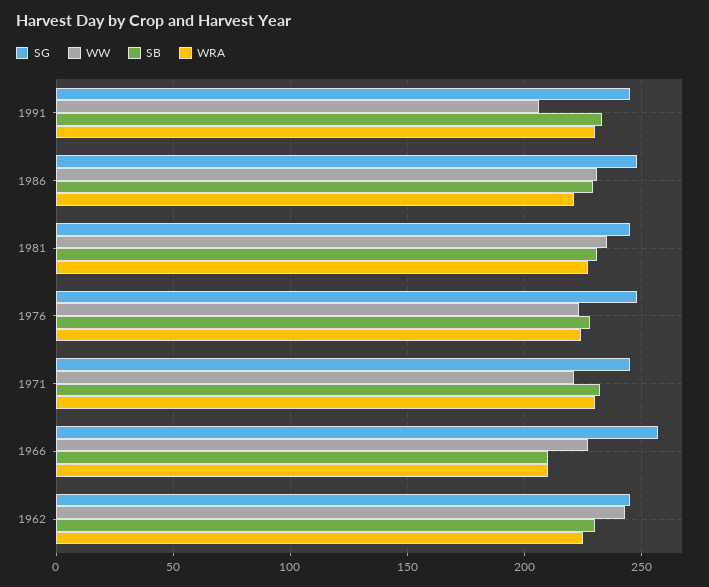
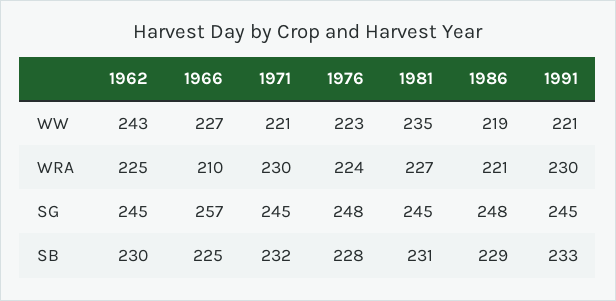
  {
    "SG": {
      "1991": 245,
      "1986": 248,
      "1981": 245,
      "1976": 248,
      "1971": 245,
      "1966": 257,
      "1962": 245
    },
    "WW": {
-     "1991": 205,
+     "1991": 221,
-     "1986": 230,
+     "1986": 219,
      "1981": 235,
      "1976": 223,
      "1971": 221,
      "1966": 227,
      "1962": 243
    },
    "SB": {
      "1991": 233,
      "1986": 229,
      "1981": 231,
      "1976": 228,
      "1971": 232,
-     "1966": 210,
+     "1966": 225,
      "1962": 230
    },
    "WRA": {
      "1991": 230,
      "1986": 221,
      "1981": 227,
      "1976": 224,
      "1971": 230,
      "1966": 210,
      "1962": 225
    }
  }

